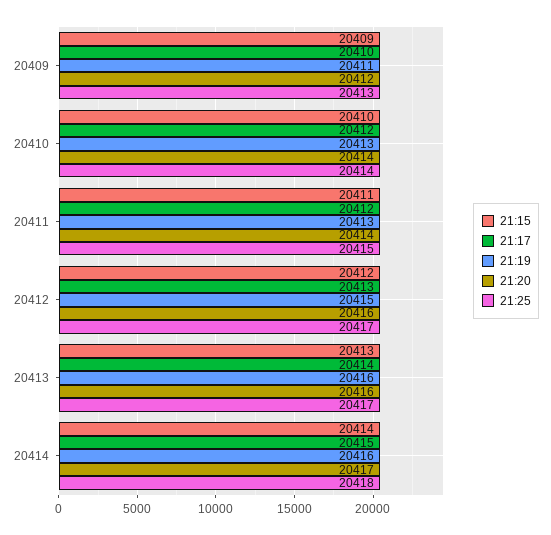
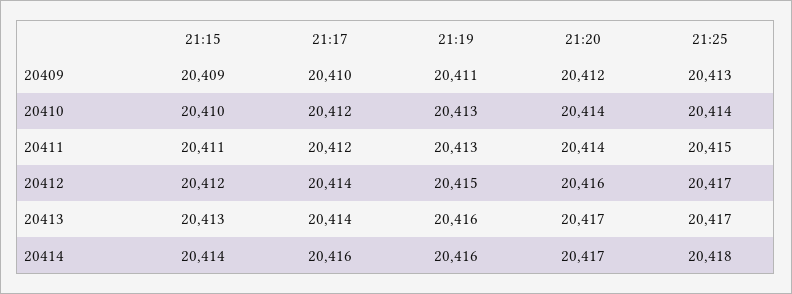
  {
    "21:15": {
      "20409": 20409,
      "20410": 20410,
      "20411": 20411,
      "20412": 20412,
      "20413": 20413,
      "20414": 20414
    },
    "21:17": {
      "20409": 20410,
      "20410": 20412,
      "20411": 20412,
-     "20412": 20413,
+     "20412": 20414,
      "20413": 20414,
-     "20414": 20415
+     "20414": 20416
    },
    "21:19": {
      "20409": 20411,
      "20410": 20413,
      "20411": 20413,
      "20412": 20415,
      "20413": 20416,
      "20414": 20416
    },
    "21:20": {
      "20409": 20412,
      "20410": 20414,
      "20411": 20414,
      "20412": 20416,
-     "20413": 20416,
+     "20413": 20417,
      "20414": 20417
    },
    "21:25": {
      "20409": 20413,
      "20410": 20414,
      "20411": 20415,
      "20412": 20417,
      "20413": 20417,
      "20414": 20418
    }
  }

